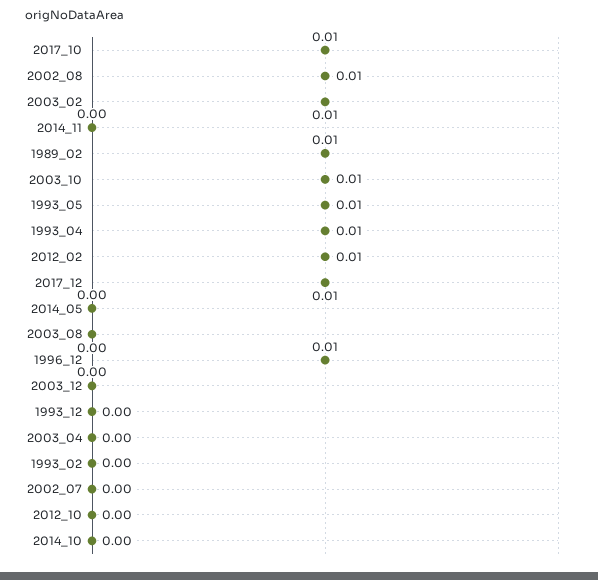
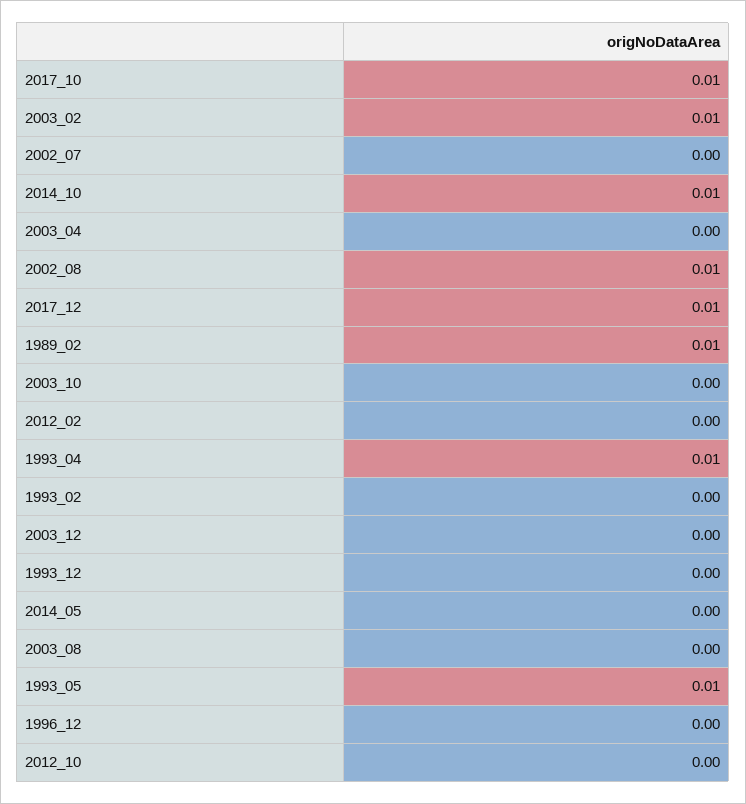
  {
    "2017_10": 0.01,
    "2002_08": 0.01,
    "2003_02": 0.01,
-   "2014_11": 0,
    "1989_02": 0.01,
-   "2003_10": 0.01,
+   "2003_10": 0,
    "1993_05": 0.01,
    "1993_04": 0.01,
-   "2012_02": 0.01,
+   "2012_02": 0,
    "2017_12": 0.01,
    "2014_05": 0,
    "2003_08": 0,
-   "1996_12": 0.01,
+   "1996_12": 0,
    "2003_12": 0,
    "1993_12": 0,
    "2003_04": 0,
    "1993_02": 0,
    "2002_07": 0,
    "2012_10": 0,
-   "2014_10": 0
+   "2014_10": 0.01
  }

